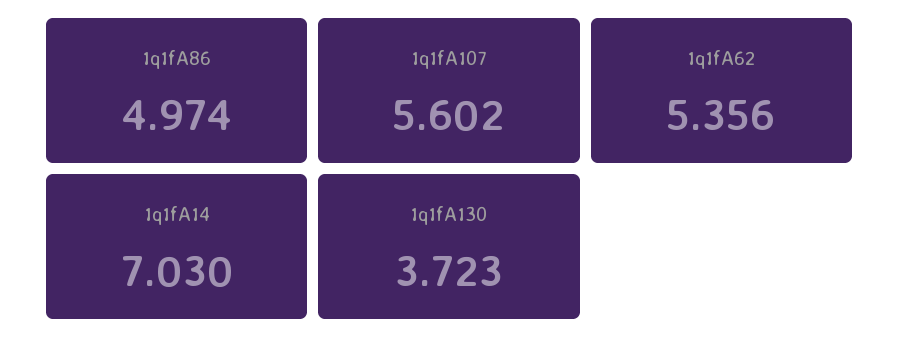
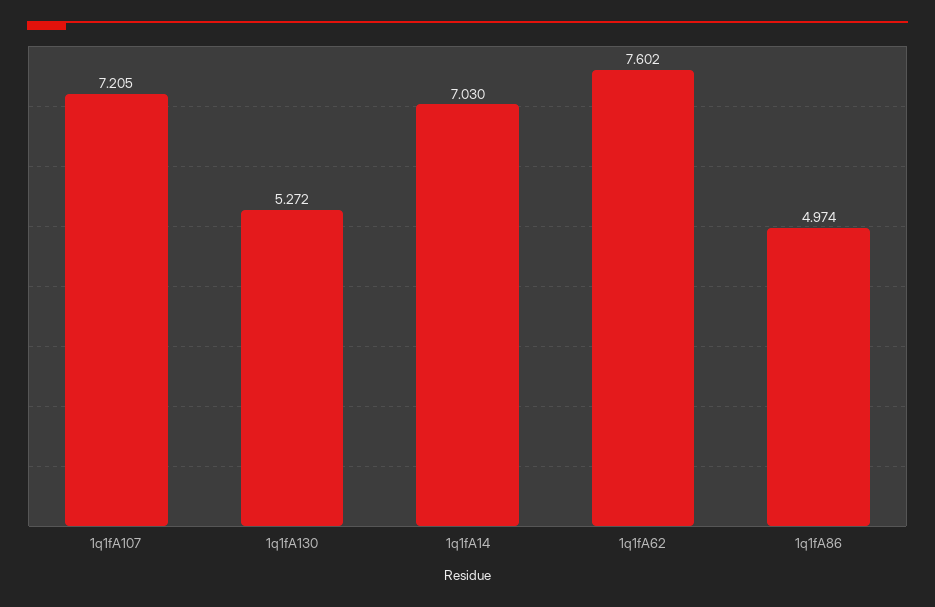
  {
    "1q1fA86": 4.974,
-   "1q1fA107": 5.602,
+   "1q1fA107": 7.205,
-   "1q1fA62": 5.356,
+   "1q1fA62": 7.602,
    "1q1fA14": 7.03,
-   "1q1fA130": 3.723
+   "1q1fA130": 5.272
  }

